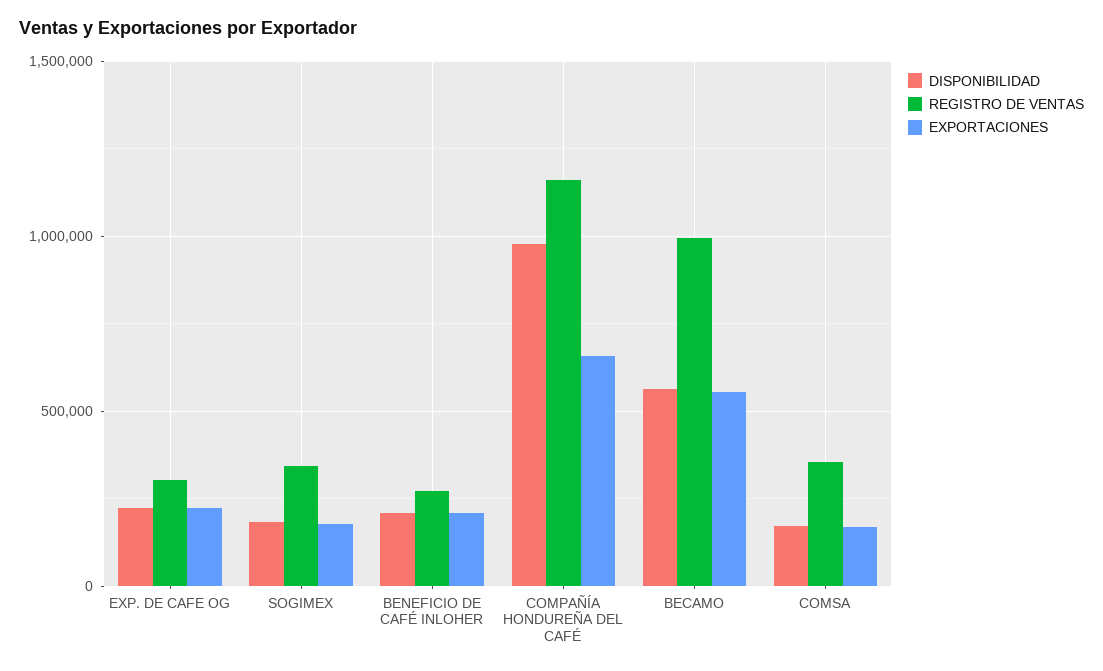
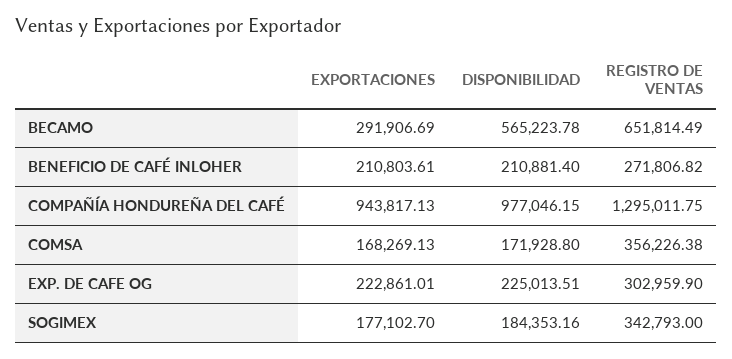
  {
    "DISPONIBILIDAD": {
      "EXP. DE CAFE OG": 225013.51,
      "SOGIMEX": 184353.16,
      "BENEFICIO DE CAFÉ INLOHER": 210881.4,
      "COMPAÑÍA HONDUREÑA DEL CAFÉ": 977046.15,
      "BECAMO": 565223.78,
      "COMSA": 171928.8
    },
    "REGISTRO DE VENTAS": {
      "EXP. DE CAFE OG": 302959.9,
      "SOGIMEX": 342793,
      "BENEFICIO DE CAFÉ INLOHER": 271806.82,
-     "COMPAÑÍA HONDUREÑA DEL CAFÉ": 1150000,
+     "COMPAÑÍA HONDUREÑA DEL CAFÉ": 1295011.75,
-     "BECAMO": 1000000,
+     "BECAMO": 651814.49,
      "COMSA": 356226.38
    },
    "EXPORTACIONES": {
      "EXP. DE CAFE OG": 222861.01,
      "SOGIMEX": 177102.7,
      "BENEFICIO DE CAFÉ INLOHER": 210803.61,
-     "COMPAÑÍA HONDUREÑA DEL CAFÉ": 650000,
+     "COMPAÑÍA HONDUREÑA DEL CAFÉ": 943817.13,
-     "BECAMO": 550000,
+     "BECAMO": 291906.69,
      "COMSA": 168269.13
    }
  }

